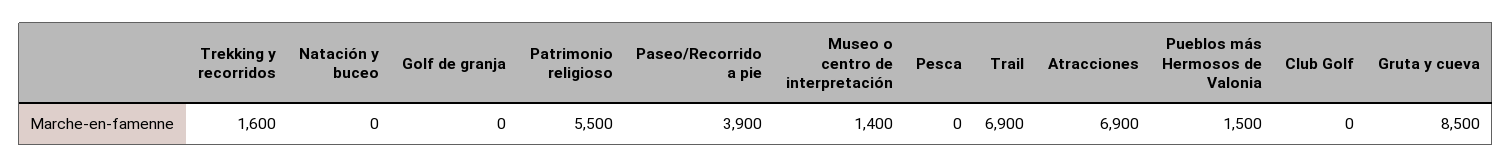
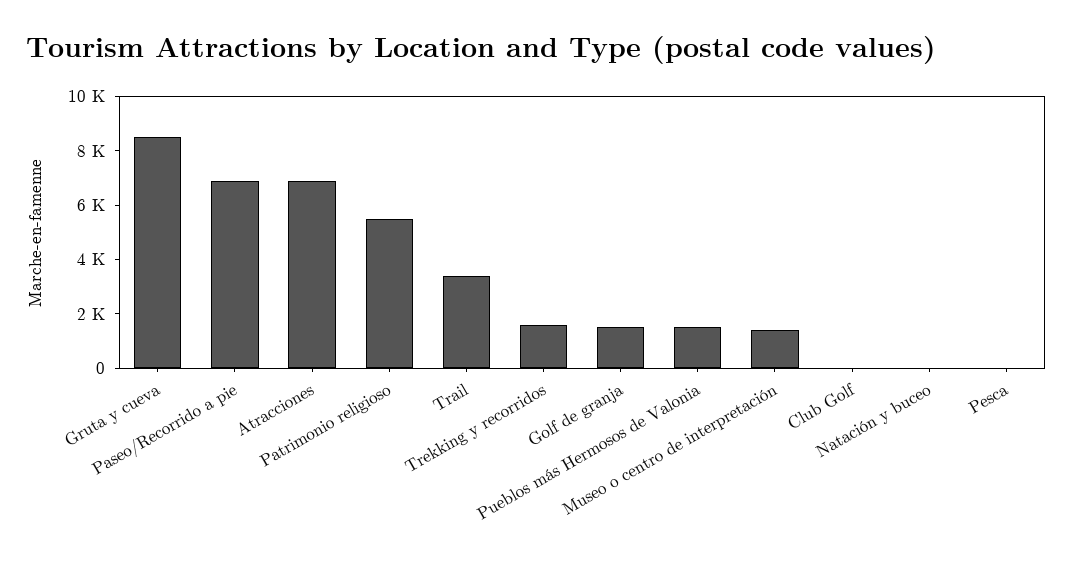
  {
    "Trekking y recorridos": 1600,
    "Natación y buceo": 0,
-   "Golf de granja": 0,
+   "Golf de granja": 1500,
    "Patrimonio religioso": 5500,
-   "Paseo/Recorrido a pie": 3900,
+   "Paseo/Recorrido a pie": 7000,
    "Museo o centro de interpretación": 1400,
    "Pesca": 0,
-   "Trail": 6900,
+   "Trail": 3500,
    "Atracciones": 6900,
    "Pueblos más Hermosos de Valonia": 1500,
    "Club Golf": 0,
    "Gruta y cueva": 8500
  }

